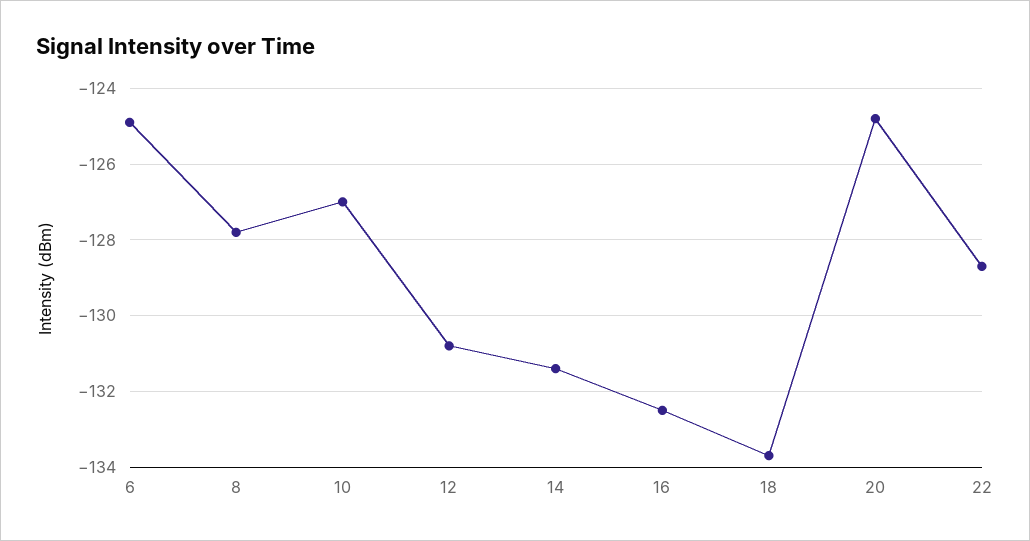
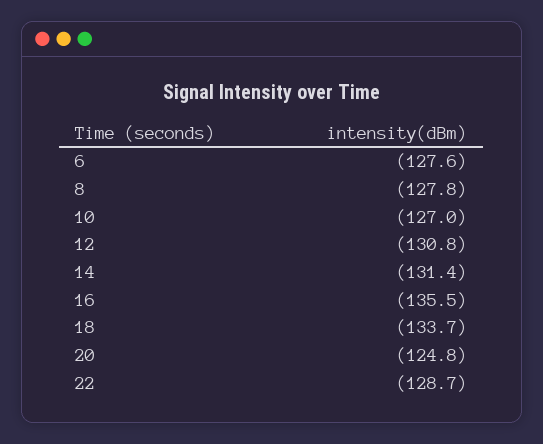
  {
-   "6": -125,
+   "6": -127.6,
    "8": -127.8,
    "10": -127,
    "12": -130.8,
    "14": -131.4,
-   "16": -132.5,
+   "16": -135.5,
    "18": -133.7,
    "20": -124.8,
    "22": -128.7
  }

